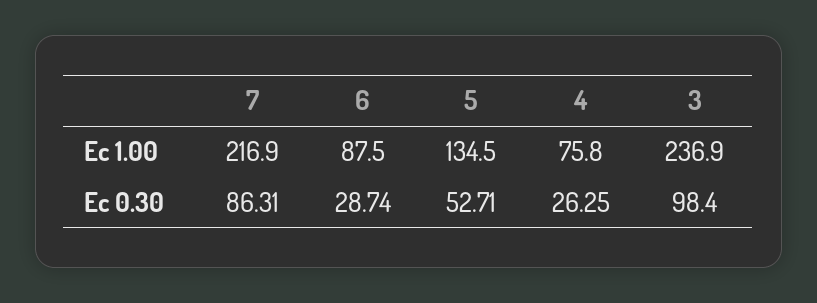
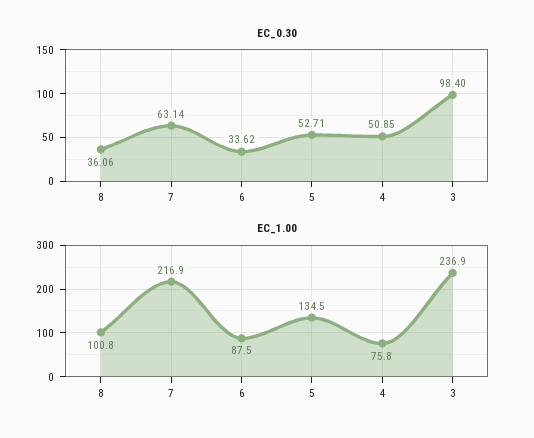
  {
    "Ec 1.00": {
      "7": 216.9,
      "6": 87.5,
      "5": 134.5,
      "4": 75.8,
-     "3": 236.9
+     "3": 236.9,
+     "8": 100.8
    },
    "Ec 0.30": {
-     "7": 86.31,
+     "7": 63.14,
-     "6": 28.74,
+     "6": 33.62,
      "5": 52.71,
-     "4": 26.25,
+     "4": 50.85,
-     "3": 98.4
+     "3": 98.4,
+     "8": 36.06
    }
  }

